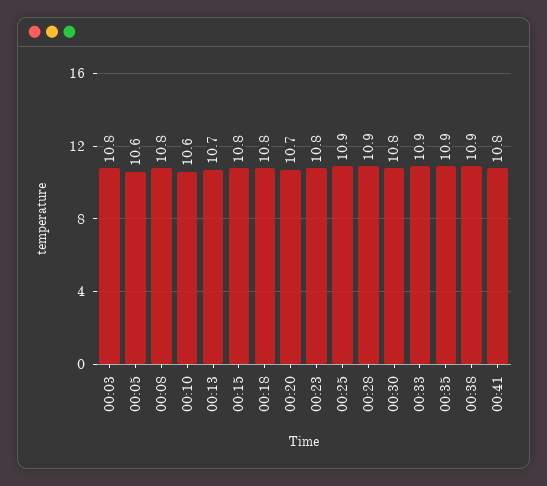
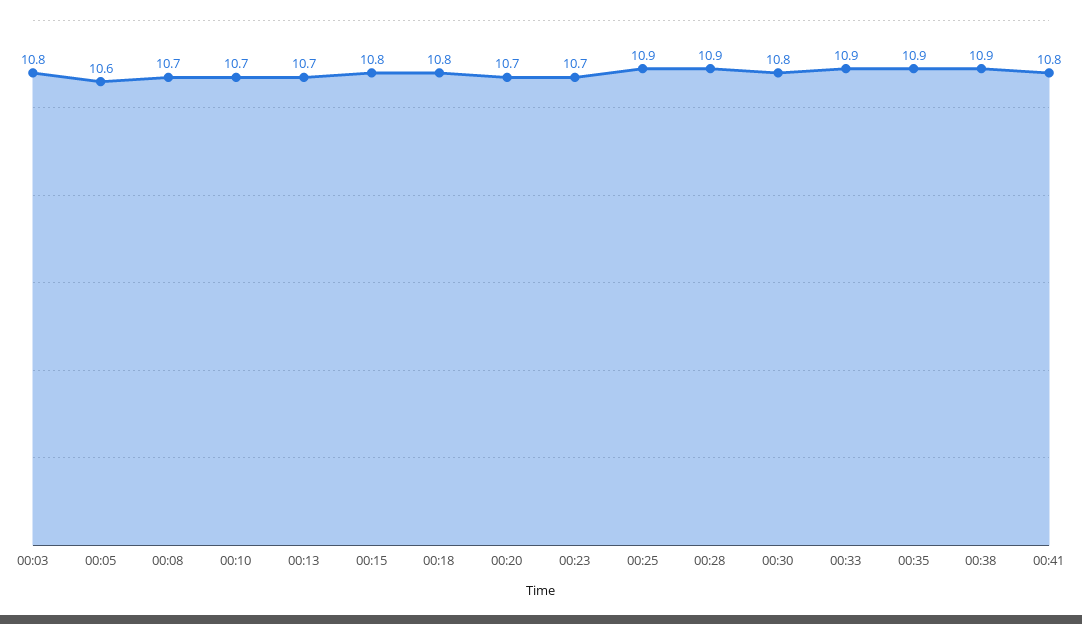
  {
    "00:03": 10.8,
    "00:05": 10.6,
-   "00:08": 10.8,
+   "00:08": 10.7,
-   "00:10": 10.6,
+   "00:10": 10.7,
    "00:13": 10.7,
    "00:15": 10.8,
    "00:18": 10.8,
    "00:20": 10.7,
-   "00:23": 10.8,
+   "00:23": 10.7,
    "00:25": 10.9,
    "00:28": 10.9,
    "00:30": 10.8,
    "00:33": 10.9,
    "00:35": 10.9,
    "00:38": 10.9,
    "00:41": 10.8
  }

